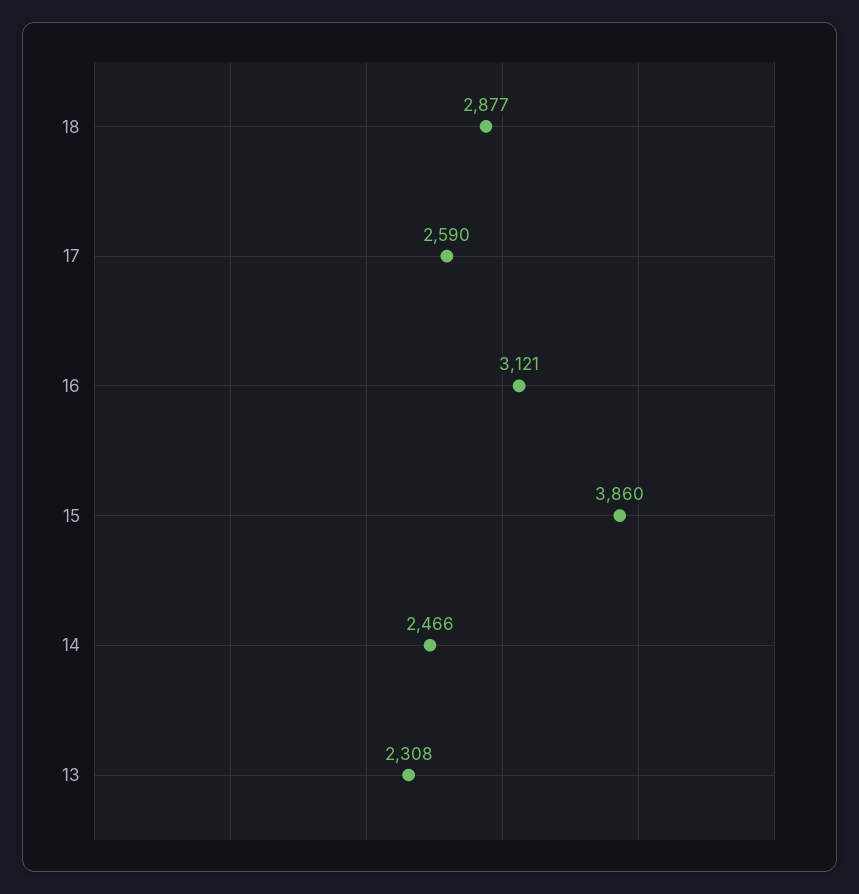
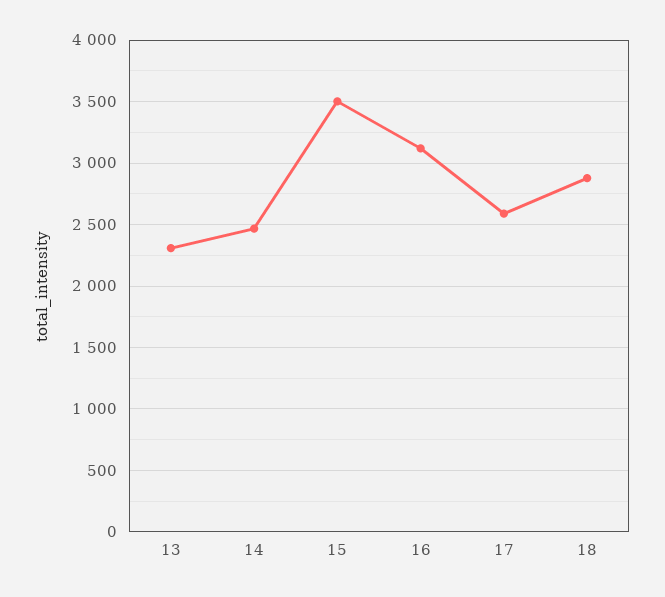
  {
    "18": 2877,
    "17": 2590,
    "16": 3121,
-   "15": 3860,
+   "15": 3500,
    "14": 2466,
    "13": 2308
  }

